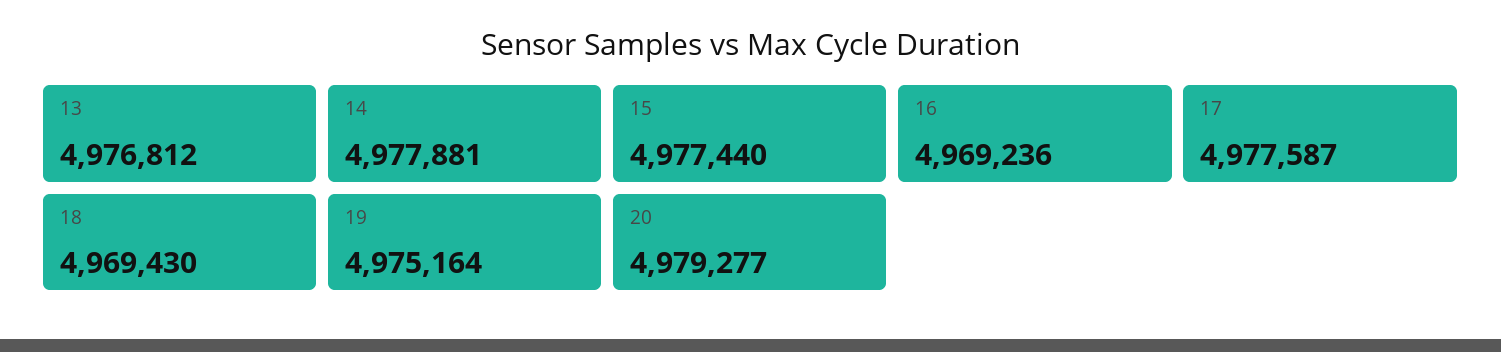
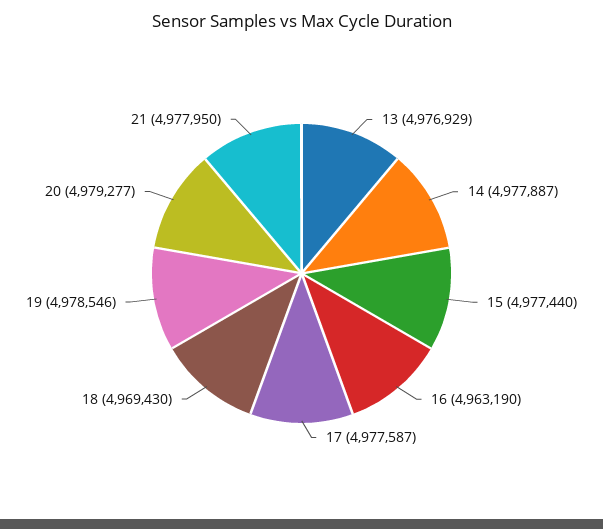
  {
-   "13": 4976812,
+   "13": 4976929,
-   "14": 4977881,
+   "14": 4977887,
    "15": 4977440,
-   "16": 4969236,
+   "16": 4963190,
    "17": 4977587,
    "18": 4969430,
-   "19": 4975164,
+   "19": 4978546,
-   "20": 4979277
+   "20": 4979277,
+   "21": 4977950
  }

